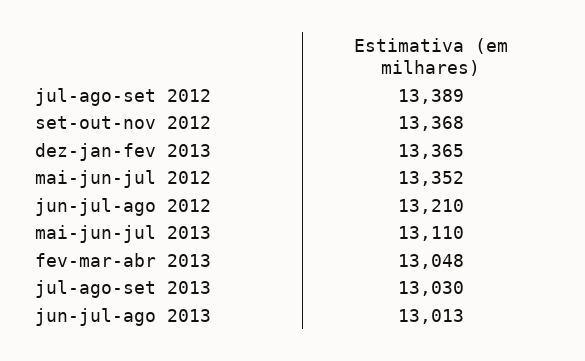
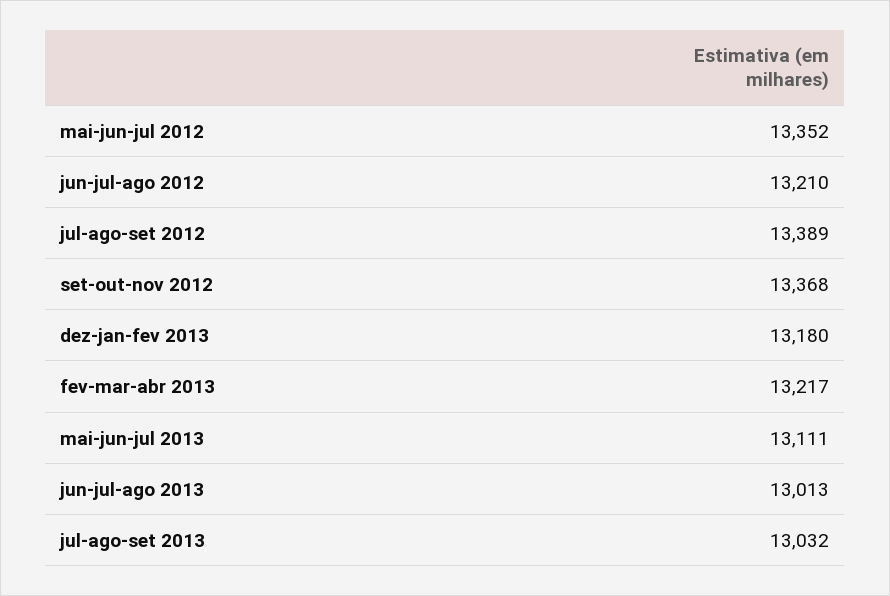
  {
    "jul-ago-set 2012": 13389,
    "set-out-nov 2012": 13368,
-   "dez-jan-fev 2013": 13365,
+   "dez-jan-fev 2013": 13180,
    "mai-jun-jul 2012": 13352,
    "jun-jul-ago 2012": 13210,
-   "mai-jun-jul 2013": 13110,
+   "mai-jun-jul 2013": 13111,
-   "fev-mar-abr 2013": 13048,
+   "fev-mar-abr 2013": 13217,
-   "jul-ago-set 2013": 13030,
+   "jul-ago-set 2013": 13032,
    "jun-jul-ago 2013": 13013
  }

